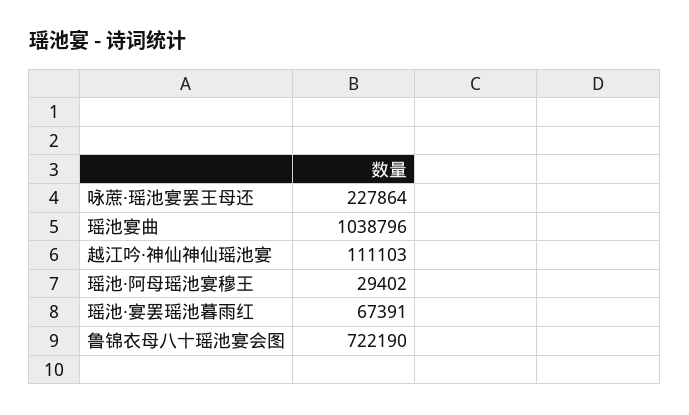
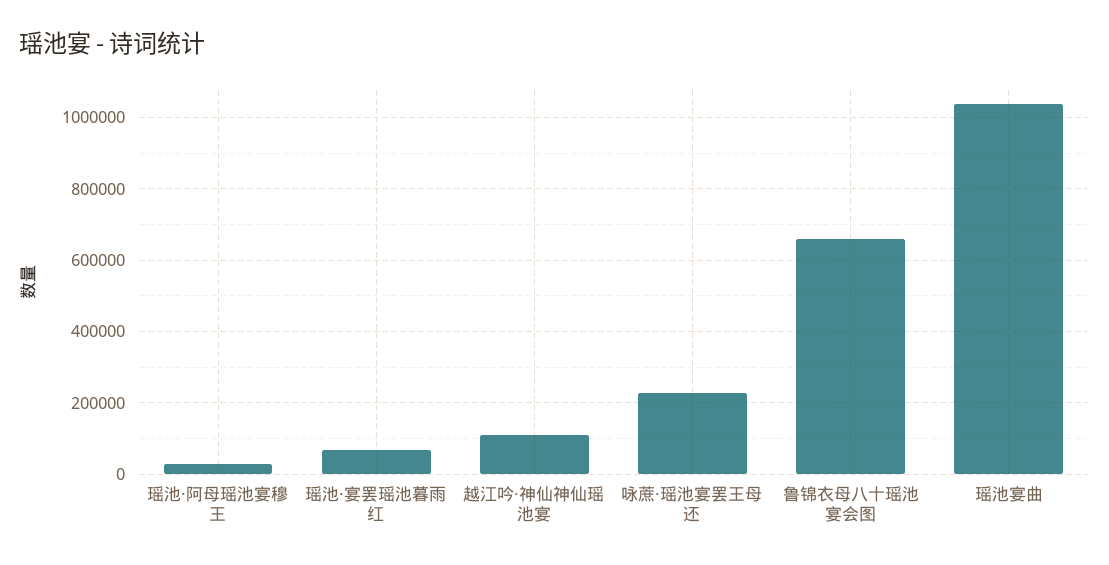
  {
    "咏蔗·瑶池宴罢王母还": 227864,
    "瑶池宴曲": 1038796,
    "越江吟·神仙神仙瑶池宴": 111103,
    "瑶池·阿母瑶池宴穆王": 29402,
    "瑶池·宴罢瑶池暮雨红": 67391,
-   "鲁锦衣母八十瑶池宴会图": 722190
+   "鲁锦衣母八十瑶池宴会图": 660000
  }

